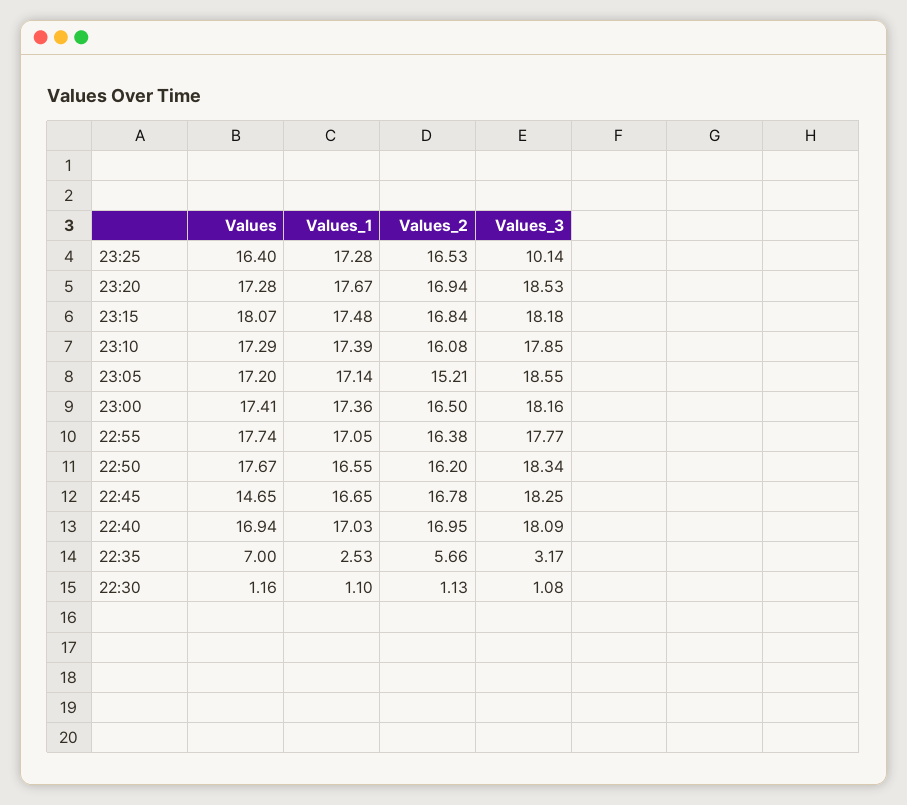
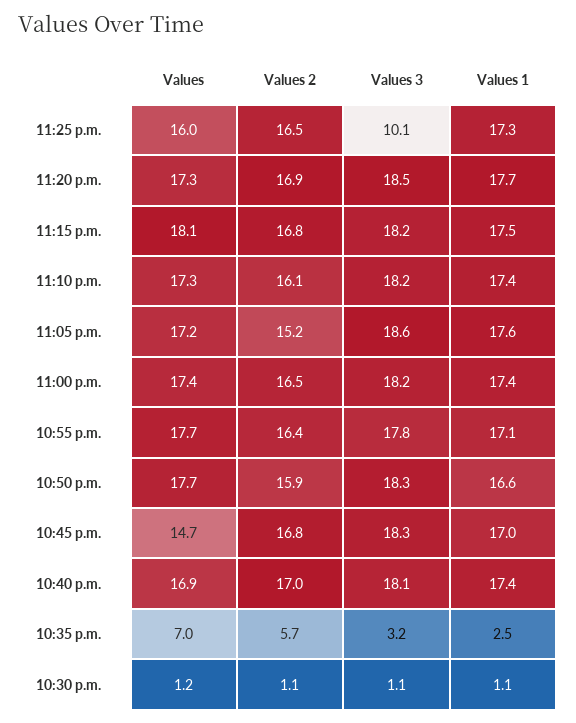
  {
    "Values": {
-     "23:25": 16.4,
+     "23:25": 16,
      "23:20": 17.28,
      "23:15": 18.07,
      "23:10": 17.29,
      "23:05": 17.2,
      "23:00": 17.41,
      "22:55": 17.74,
      "22:50": 17.67,
      "22:45": 14.65,
      "22:40": 16.94,
      "22:35": 7,
      "22:30": 1.16
    },
    "Values_1": {
      "23:25": 17.28,
      "23:20": 17.67,
      "23:15": 17.48,
      "23:10": 17.39,
-     "23:05": 17.14,
+     "23:05": 17.6,
      "23:00": 17.36,
      "22:55": 17.05,
      "22:50": 16.55,
-     "22:45": 16.65,
+     "22:45": 17,
-     "22:40": 17.03,
+     "22:40": 17.4,
      "22:35": 2.53,
      "22:30": 1.1
    },
    "Values_2": {
      "23:25": 16.53,
      "23:20": 16.94,
      "23:15": 16.84,
      "23:10": 16.08,
      "23:05": 15.21,
      "23:00": 16.5,
      "22:55": 16.38,
-     "22:50": 16.2,
+     "22:50": 15.9,
      "22:45": 16.78,
      "22:40": 16.95,
      "22:35": 5.66,
      "22:30": 1.13
    },
    "Values_3": {
      "23:25": 10.14,
      "23:20": 18.53,
      "23:15": 18.18,
-     "23:10": 17.85,
+     "23:10": 18.2,
      "23:05": 18.55,
      "23:00": 18.16,
      "22:55": 17.77,
      "22:50": 18.34,
      "22:45": 18.25,
      "22:40": 18.09,
      "22:35": 3.17,
      "22:30": 1.08
    }
  }

